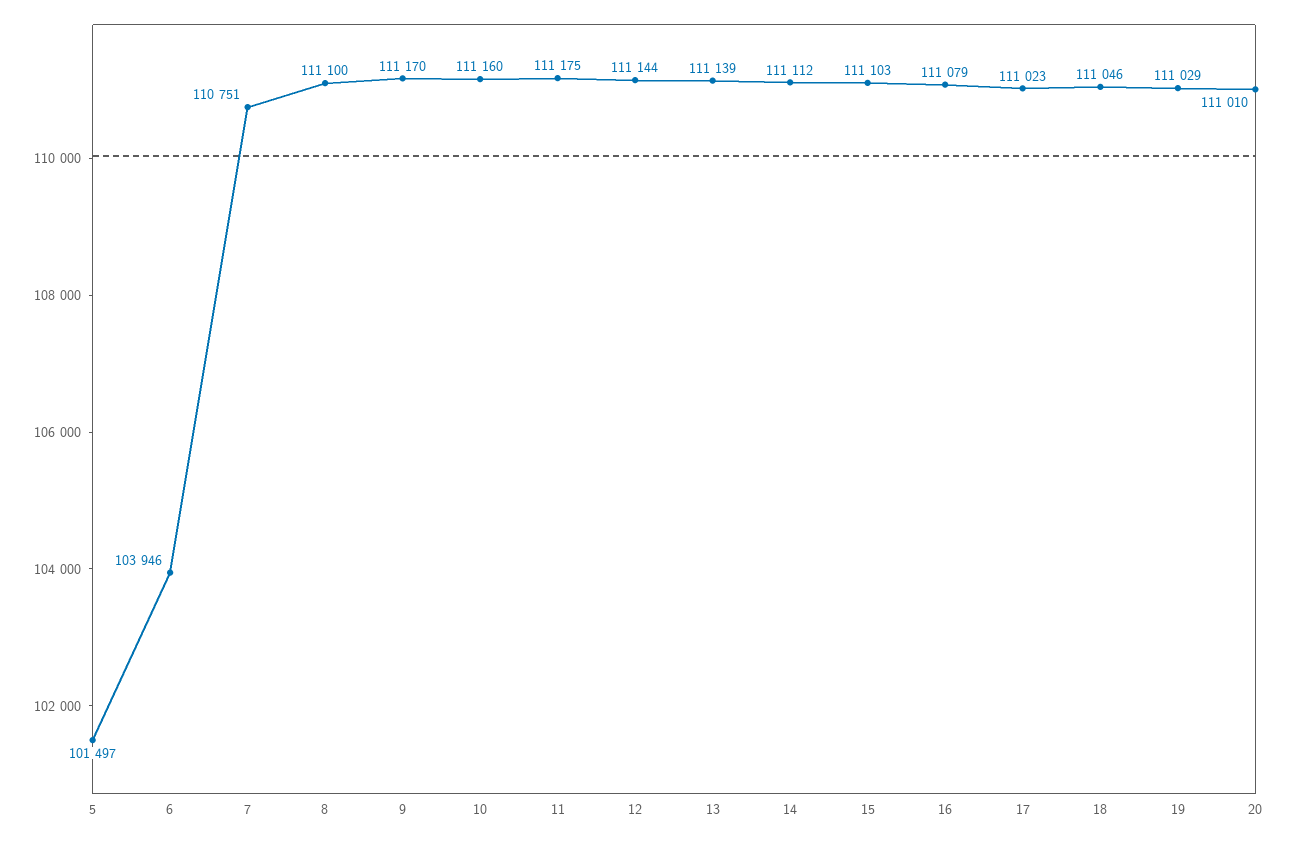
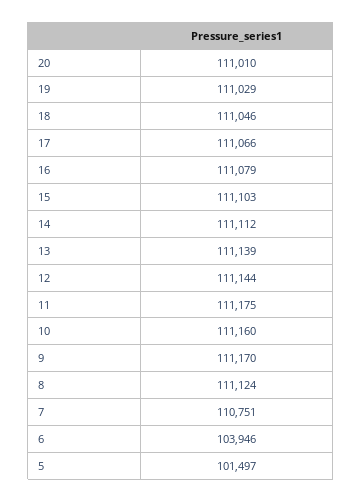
  {
    "5": 101497,
    "6": 103946,
    "7": 110751,
-   "8": 111100,
+   "8": 111124,
    "9": 111170,
    "10": 111160,
    "11": 111175,
    "12": 111144,
    "13": 111139,
    "14": 111112,
    "15": 111103,
    "16": 111079,
-   "17": 111023,
+   "17": 111066,
    "18": 111046,
    "19": 111029,
    "20": 111010
  }

